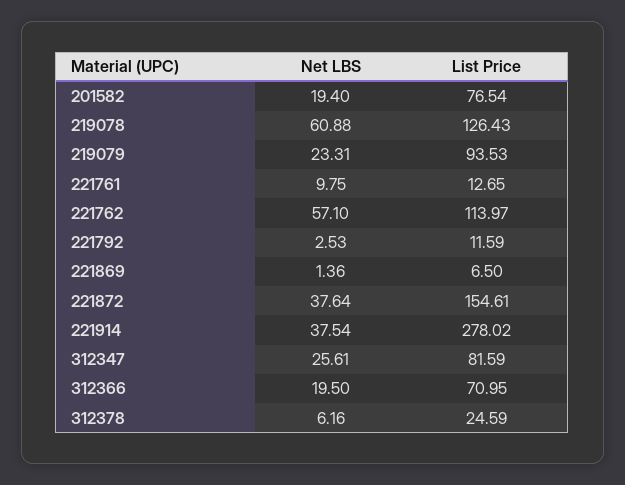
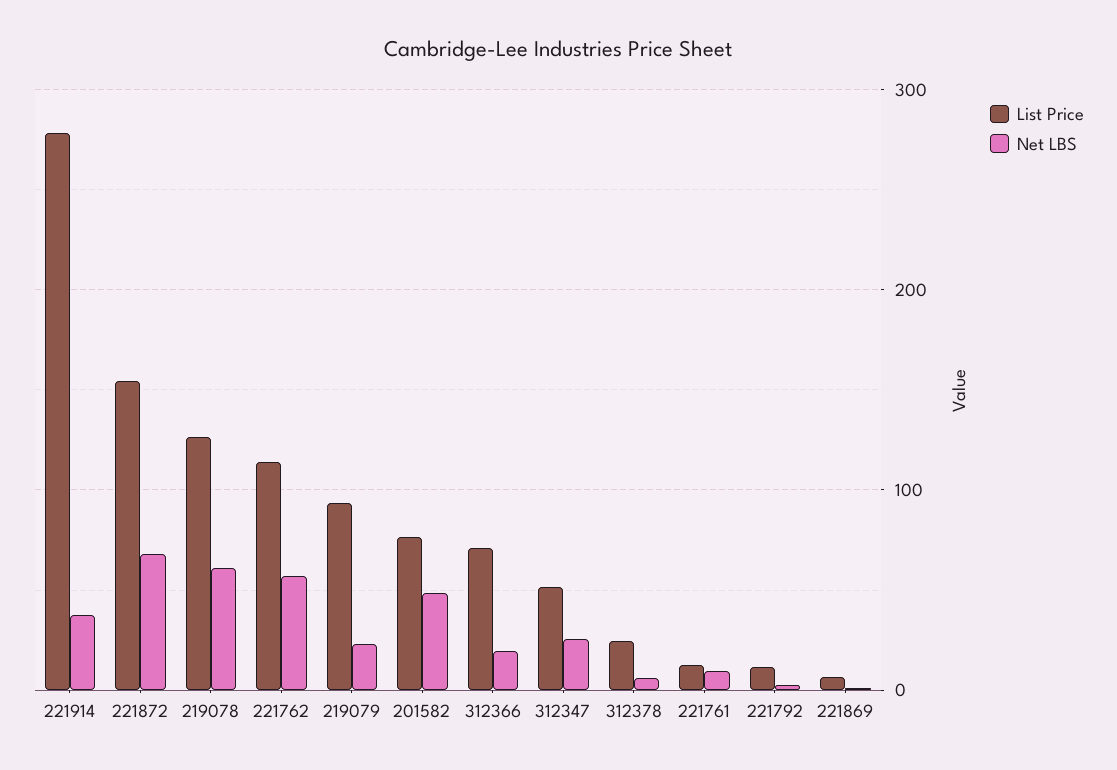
  {
    "Net LBS": {
-     "201582": 19.4,
+     "201582": 50,
      "219078": 60.88,
      "219079": 23.31,
      "221761": 9.75,
      "221762": 57.1,
      "221792": 2.53,
      "221869": 1.36,
-     "221872": 37.64,
+     "221872": 70,
      "221914": 37.54,
      "312347": 25.61,
      "312366": 19.5,
      "312378": 6.16
    },
    "List Price": {
      "201582": 76.54,
      "219078": 126.43,
      "219079": 93.53,
      "221761": 12.65,
      "221762": 113.97,
      "221792": 11.59,
      "221869": 6.5,
      "221872": 154.61,
      "221914": 278.02,
-     "312347": 81.59,
+     "312347": 50,
      "312366": 70.95,
      "312378": 24.59
    }
  }

